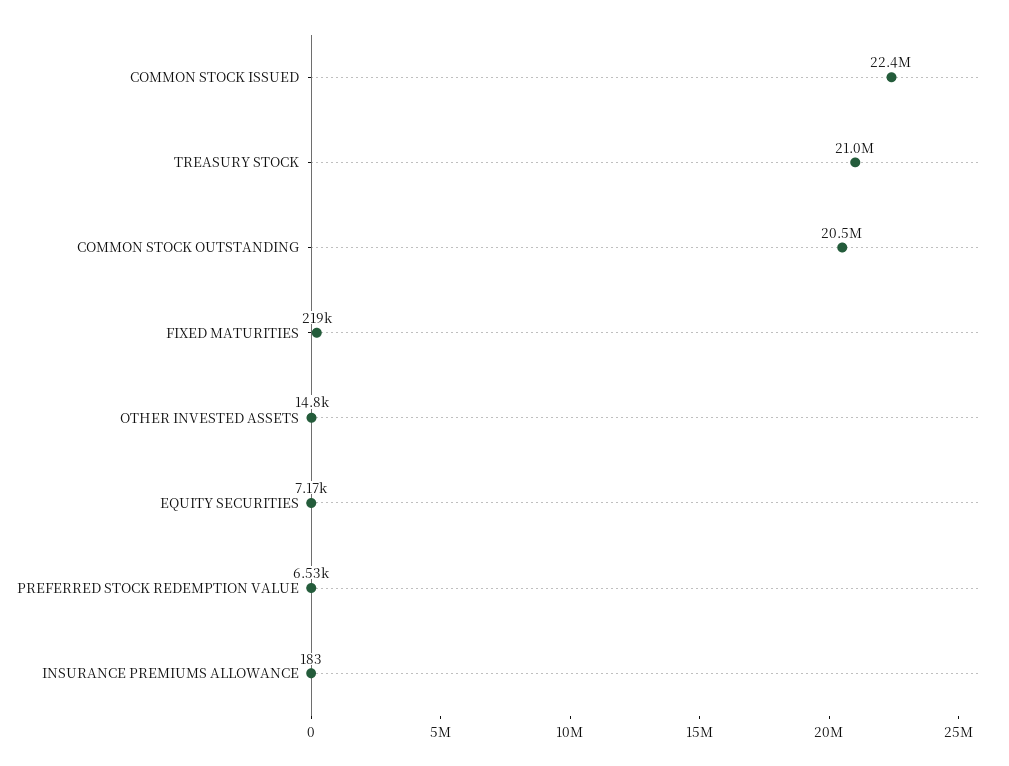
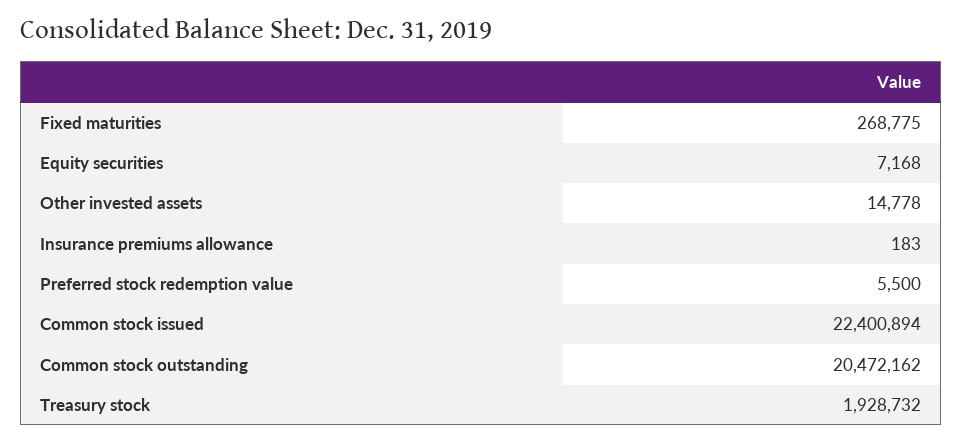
  {
    "COMMON STOCK ISSUED": 22400894,
-   "TREASURY STOCK": 21000000,
+   "TREASURY STOCK": 1928732,
    "COMMON STOCK OUTSTANDING": 20472162,
-   "FIXED MATURITIES": 219000,
+   "FIXED MATURITIES": 268775,
    "OTHER INVESTED ASSETS": 14778,
    "EQUITY SECURITIES": 7168,
-   "PREFERRED STOCK REDEMPTION VALUE": 6530,
+   "PREFERRED STOCK REDEMPTION VALUE": 5500,
    "INSURANCE PREMIUMS ALLOWANCE": 183
  }

